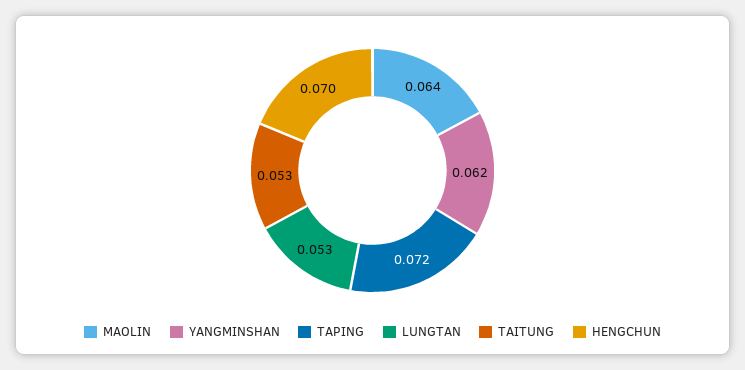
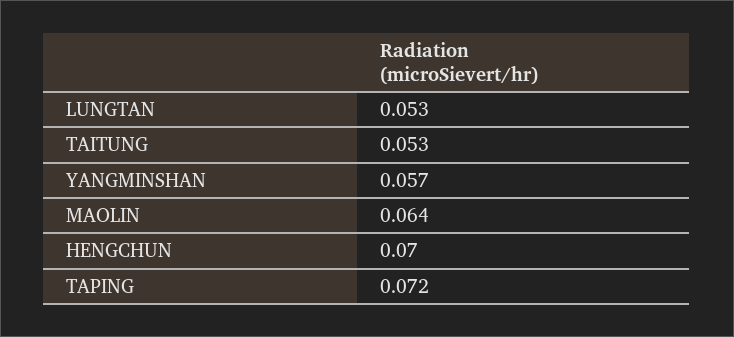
  {
    "MAOLIN": 0.064,
-   "YANGMINSHAN": 0.062,
+   "YANGMINSHAN": 0.057,
    "TAPING": 0.072,
    "LUNGTAN": 0.053,
    "TAITUNG": 0.053,
    "HENGCHUN": 0.07
  }

